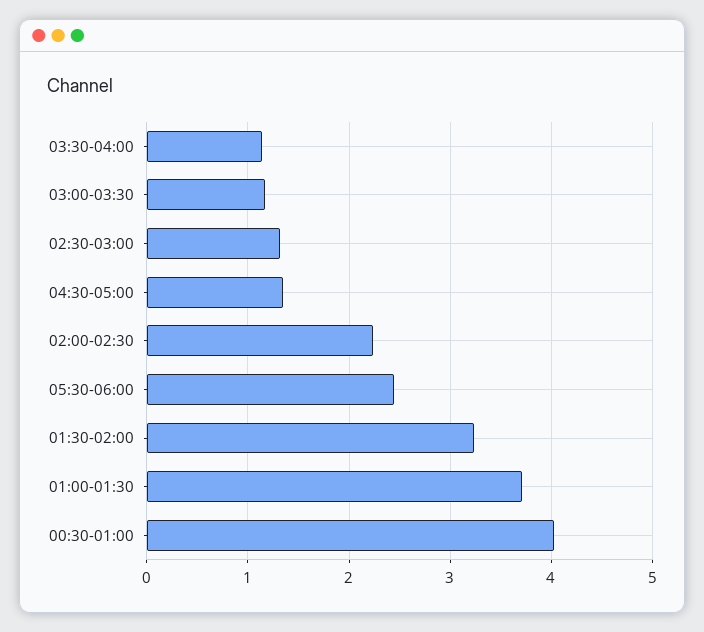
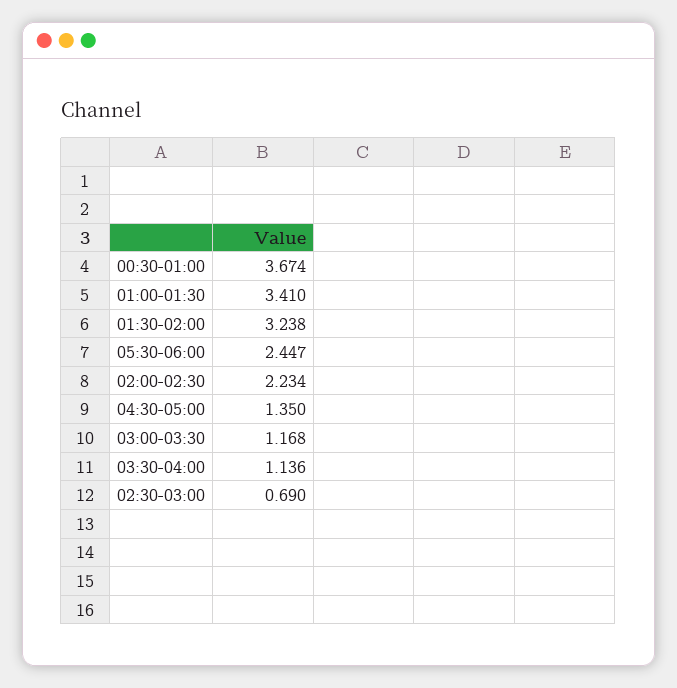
  {
    "03:30-04:00": 1.136,
    "03:00-03:30": 1.168,
-   "02:30-03:00": 1.3,
+   "02:30-03:00": 0.69,
    "04:30-05:00": 1.35,
    "02:00-02:30": 2.234,
    "05:30-06:00": 2.447,
    "01:30-02:00": 3.238,
-   "01:00-01:30": 3.7,
+   "01:00-01:30": 3.41,
-   "00:30-01:00": 4
+   "00:30-01:00": 3.674
  }

